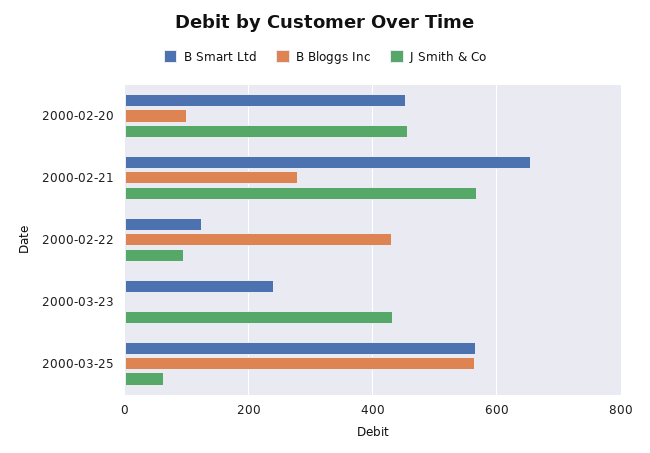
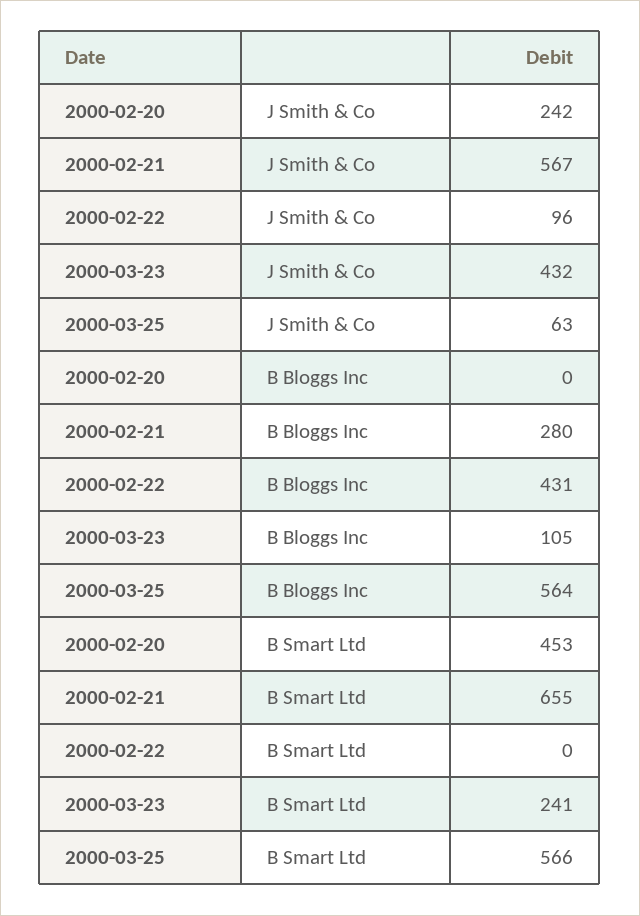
  {
    "B Smart Ltd": {
      "2000-02-20": 453,
      "2000-02-21": 655,
-     "2000-02-22": 120,
+     "2000-02-22": 0,
      "2000-03-23": 241,
      "2000-03-25": 566
    },
    "B Bloggs Inc": {
-     "2000-02-20": 100,
+     "2000-02-20": 0,
      "2000-02-21": 280,
      "2000-02-22": 431,
-     "2000-03-23": 0,
+     "2000-03-23": 105,
      "2000-03-25": 564
    },
    "J Smith & Co": {
-     "2000-02-20": 460,
+     "2000-02-20": 242,
      "2000-02-21": 567,
      "2000-02-22": 96,
      "2000-03-23": 432,
      "2000-03-25": 63
    }
  }

